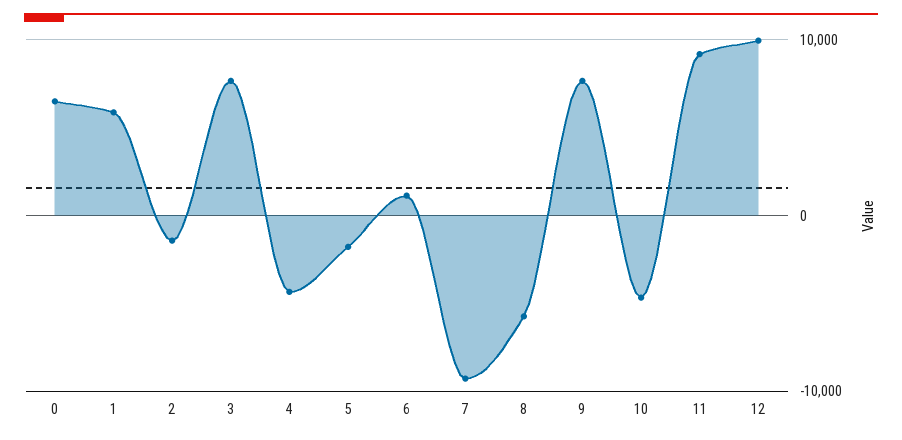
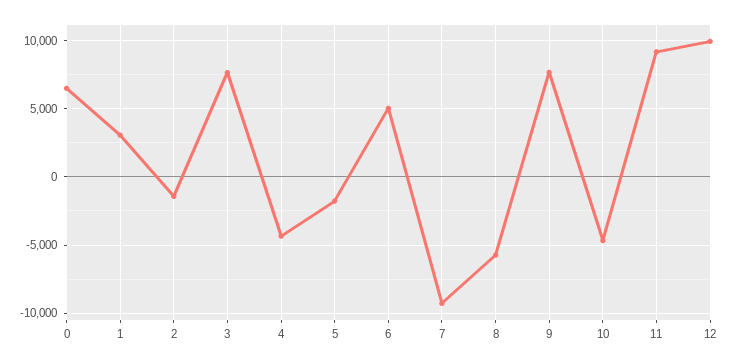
  {
    "0": 6500,
-   "1": 6000,
+   "1": 3000,
    "2": -1500,
    "3": 7500,
    "4": -4500,
    "5": -2000,
-   "6": 1000,
+   "6": 5000,
    "7": -9500,
    "8": -5500,
    "9": 7500,
    "10": -4500,
    "11": 9000,
    "12": 10000
  }

